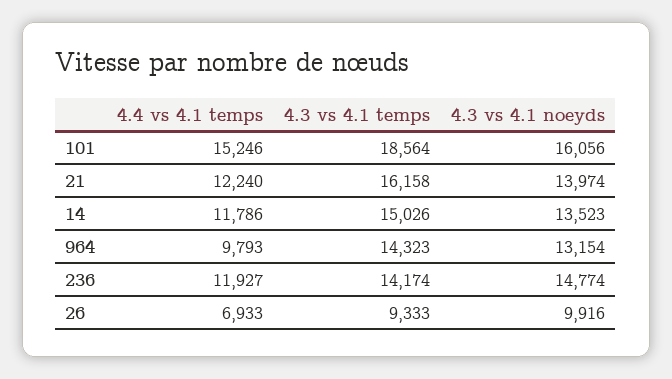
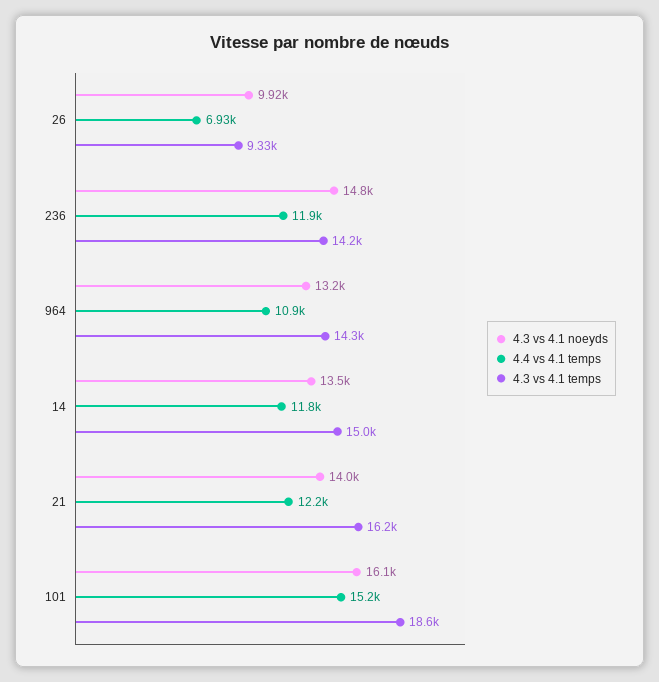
  {
    "4.4 vs 4.1 temps": {
      "101": 15246,
      "21": 12240,
      "14": 11786,
-     "964": 9793,
+     "964": 10900,
      "236": 11927,
      "26": 6933
    },
    "4.3 vs 4.1 temps": {
      "101": 18564,
      "21": 16158,
      "14": 15026,
      "964": 14323,
      "236": 14174,
      "26": 9333
    },
    "4.3 vs 4.1 noeуds": {
      "101": 16056,
      "21": 13974,
      "14": 13523,
      "964": 13154,
      "236": 14774,
      "26": 9916
    }
  }

